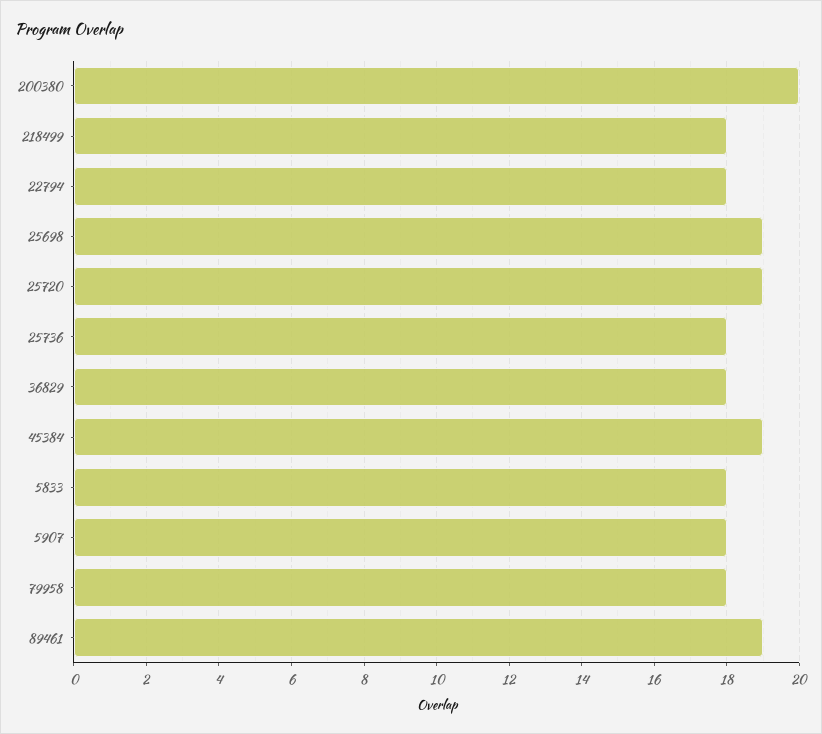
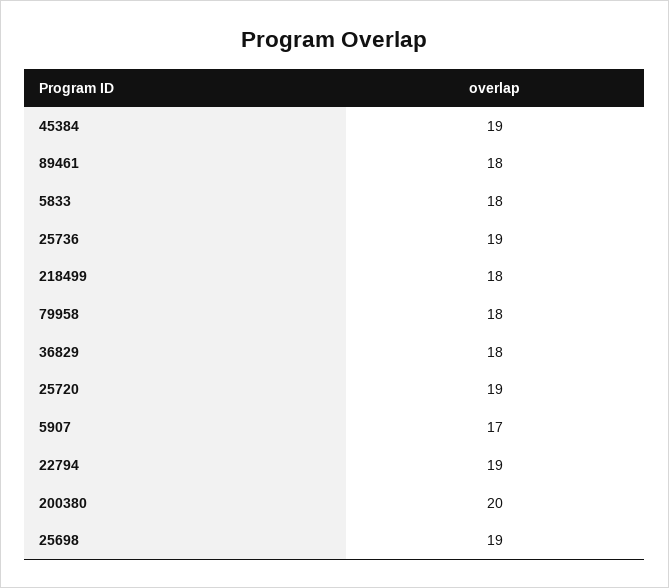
  {
    "200380": 20,
    "218499": 18,
-   "22794": 18,
+   "22794": 19,
    "25698": 19,
    "25720": 19,
-   "25736": 18,
+   "25736": 19,
    "36829": 18,
    "45384": 19,
    "5833": 18,
-   "5907": 18,
+   "5907": 17,
    "79958": 18,
-   "89461": 19
+   "89461": 18
  }

